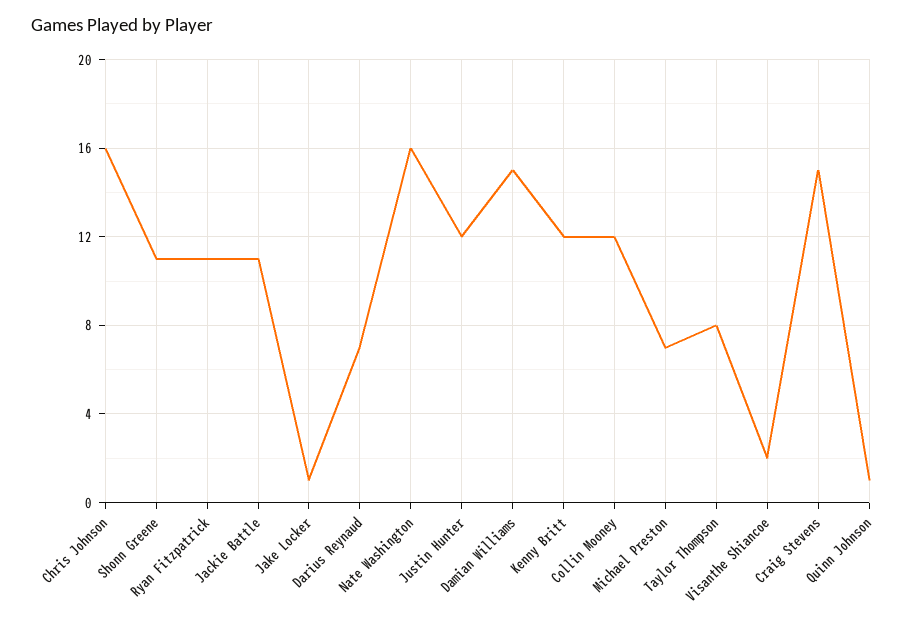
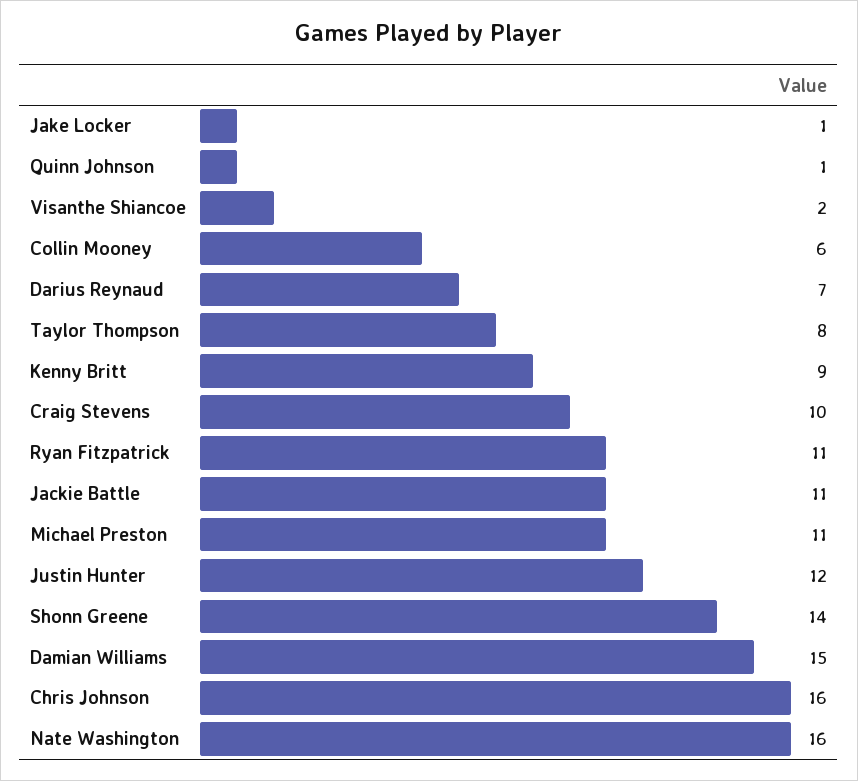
  {
    "Chris Johnson": 16,
-   "Shonn Greene": 11,
+   "Shonn Greene": 14,
    "Ryan Fitzpatrick": 11,
    "Jackie Battle": 11,
    "Jake Locker": 1,
    "Darius Reynaud": 7,
    "Nate Washington": 16,
    "Justin Hunter": 12,
    "Damian Williams": 15,
-   "Kenny Britt": 12,
+   "Kenny Britt": 9,
-   "Collin Mooney": 12,
+   "Collin Mooney": 6,
-   "Michael Preston": 7,
+   "Michael Preston": 11,
    "Taylor Thompson": 8,
    "Visanthe Shiancoe": 2,
-   "Craig Stevens": 15,
+   "Craig Stevens": 10,
    "Quinn Johnson": 1
  }

